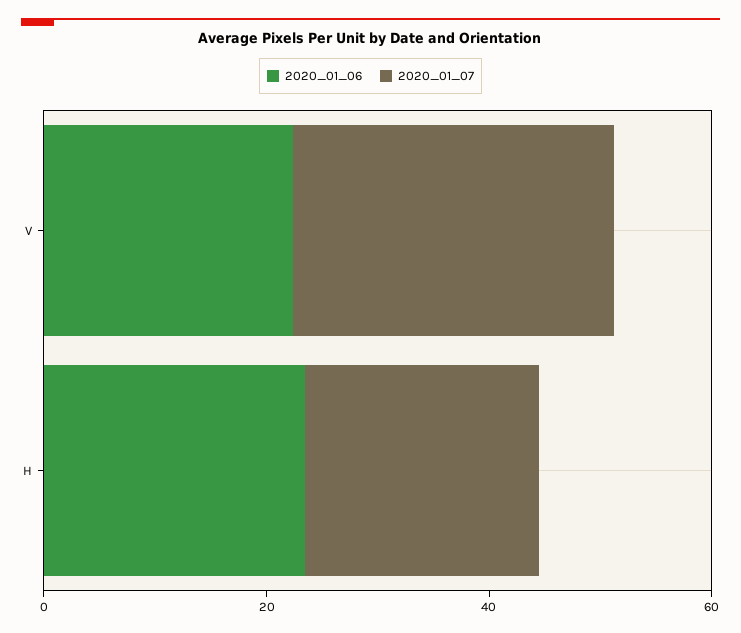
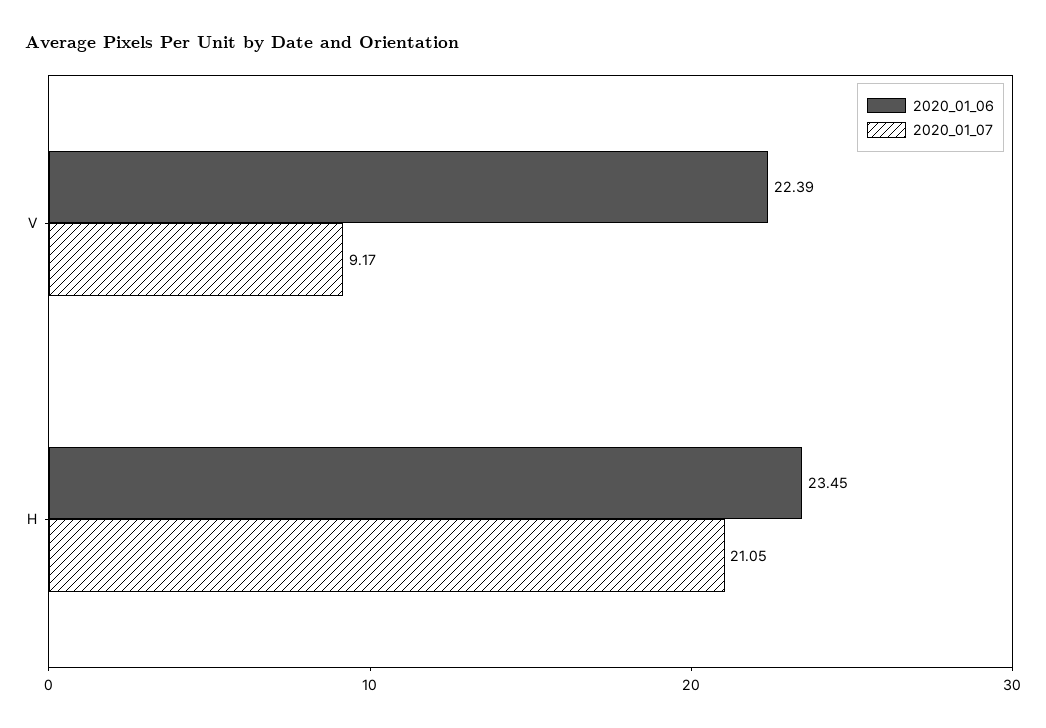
  {
    "2020_01_06": {
      "V": 22.39,
      "H": 23.45
    },
    "2020_01_07": {
-     "V": 30,
+     "V": 9.17,
      "H": 21.05
    }
  }

